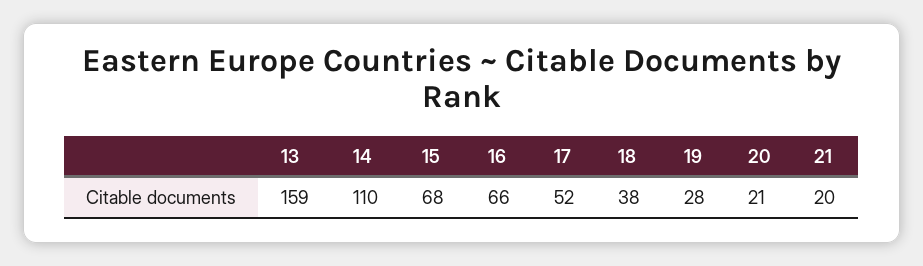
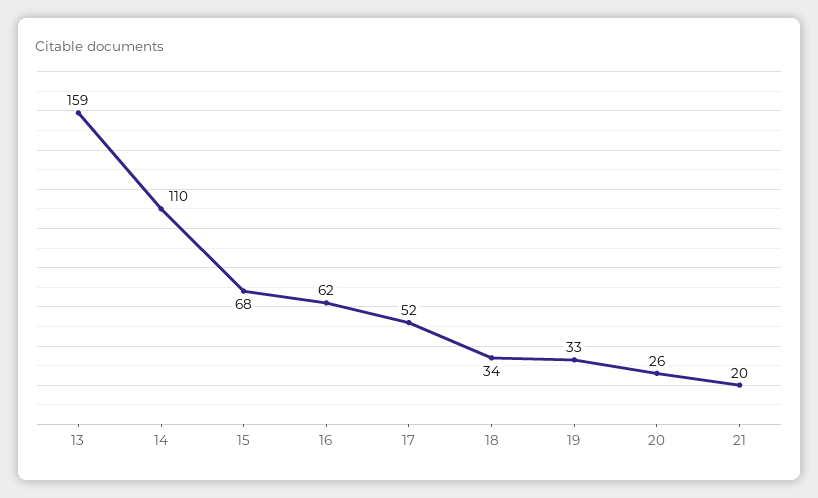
  {
    "13": 159,
    "14": 110,
    "15": 68,
-   "16": 66,
+   "16": 62,
    "17": 52,
-   "18": 38,
+   "18": 34,
-   "19": 28,
+   "19": 33,
-   "20": 21,
+   "20": 26,
    "21": 20
  }

